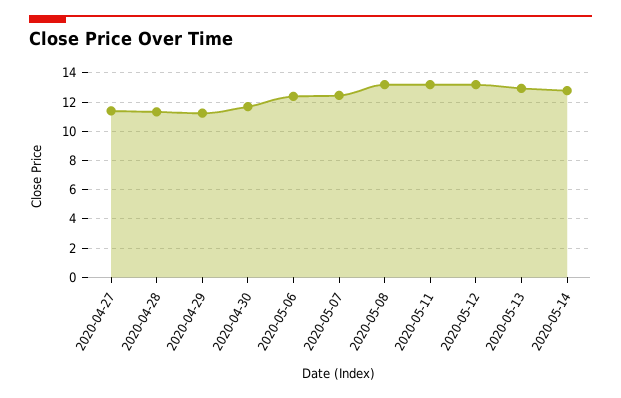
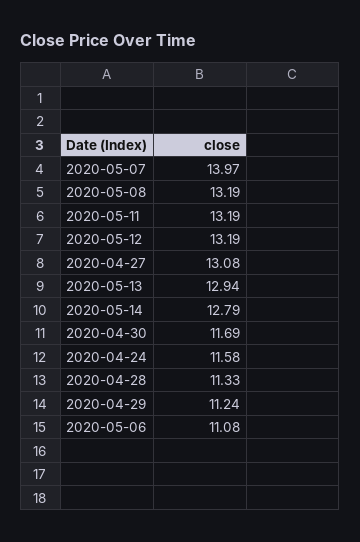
  {
-   "2020-04-27": 11.5,
+   "2020-04-27": 13.08,
    "2020-04-28": 11.33,
    "2020-04-29": 11.24,
    "2020-04-30": 11.69,
-   "2020-05-06": 12.5,
+   "2020-05-06": 11.08,
-   "2020-05-07": 12.5,
+   "2020-05-07": 13.97,
    "2020-05-08": 13.19,
    "2020-05-11": 13.19,
    "2020-05-12": 13.19,
    "2020-05-13": 12.94,
-   "2020-05-14": 12.79
+   "2020-05-14": 12.79,
+   "2020-04-24": 11.58
  }

